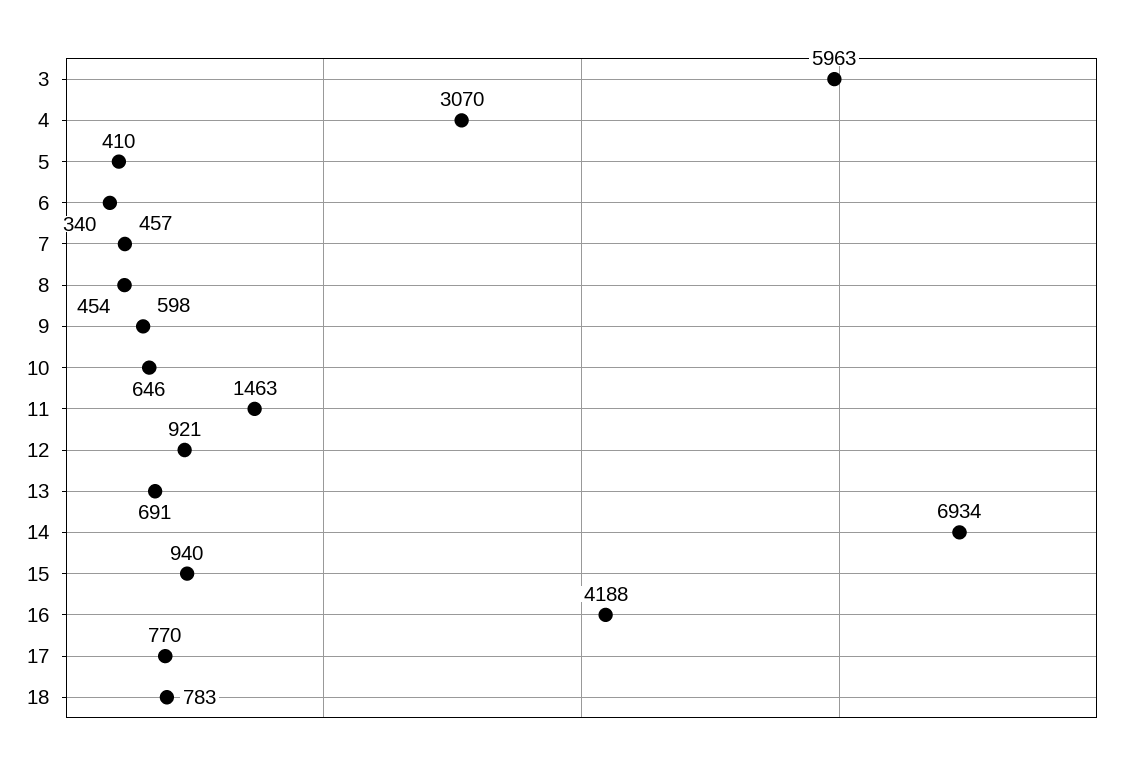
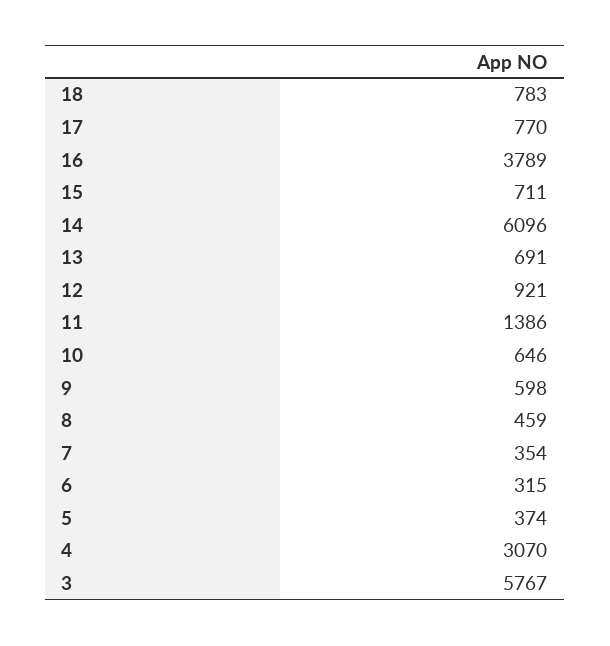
  {
-   "3": 5963,
+   "3": 5767,
    "4": 3070,
-   "5": 410,
+   "5": 374,
-   "6": 340,
+   "6": 315,
-   "7": 457,
+   "7": 354,
-   "8": 454,
+   "8": 459,
    "9": 598,
    "10": 646,
-   "11": 1463,
+   "11": 1386,
    "12": 921,
    "13": 691,
-   "14": 6934,
+   "14": 6096,
-   "15": 940,
+   "15": 711,
-   "16": 4188,
+   "16": 3789,
    "17": 770,
    "18": 783
  }

